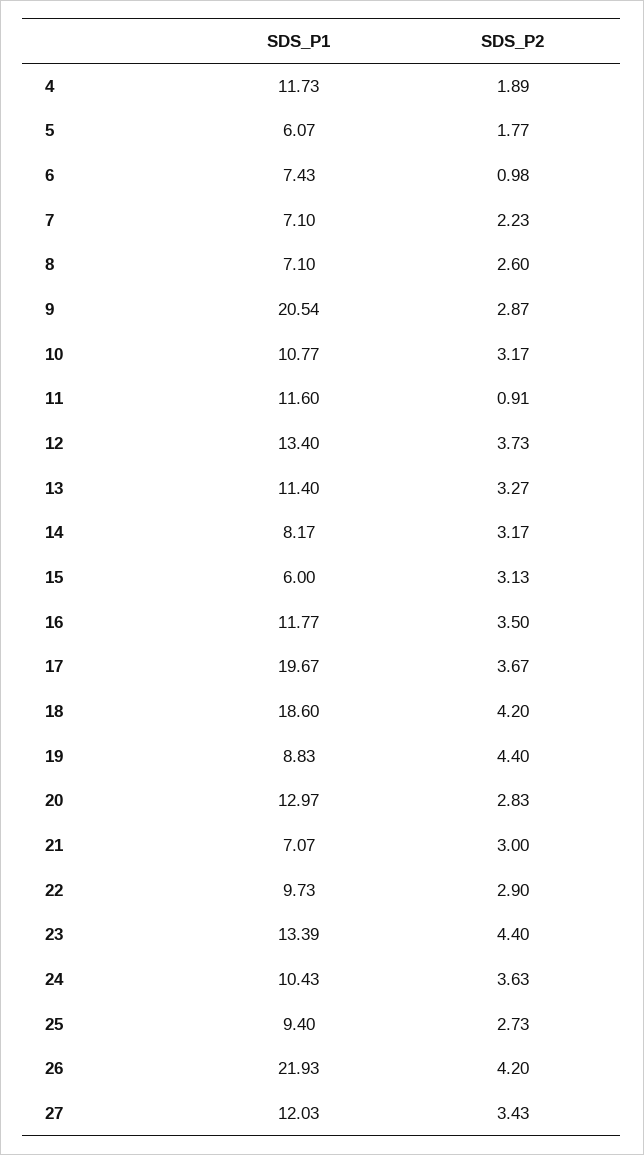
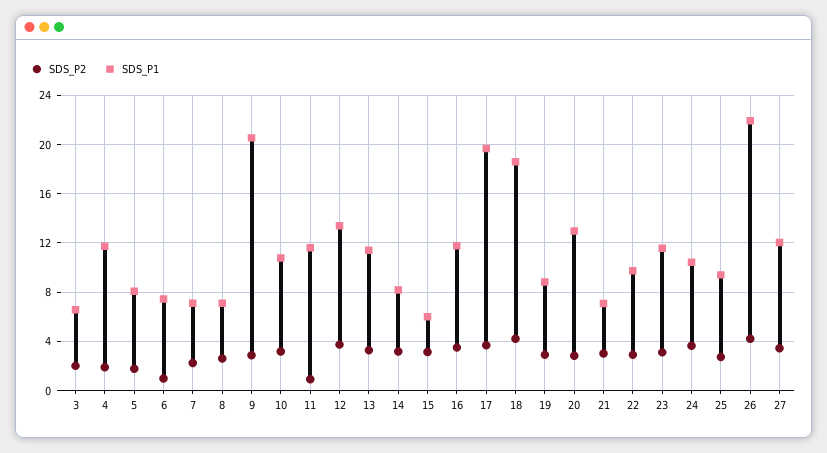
  {
    "SDS_P1": {
      "4": 11.73,
-     "5": 6.07,
+     "5": 8,
      "6": 7.43,
      "7": 7.1,
      "8": 7.1,
      "9": 20.54,
      "10": 10.77,
      "11": 11.6,
      "12": 13.4,
      "13": 11.4,
      "14": 8.17,
      "15": 6,
      "16": 11.77,
      "17": 19.67,
      "18": 18.6,
      "19": 8.83,
      "20": 12.97,
      "21": 7.07,
      "22": 9.73,
-     "23": 13.39,
+     "23": 11.5,
      "24": 10.43,
      "25": 9.4,
      "26": 21.93,
-     "27": 12.03
+     "27": 12.03,
+     "3": 6.5
    },
    "SDS_P2": {
      "4": 1.89,
      "5": 1.77,
      "6": 0.98,
      "7": 2.23,
      "8": 2.6,
      "9": 2.87,
      "10": 3.17,
      "11": 0.91,
      "12": 3.73,
      "13": 3.27,
      "14": 3.17,
      "15": 3.13,
      "16": 3.5,
      "17": 3.67,
      "18": 4.2,
-     "19": 4.4,
+     "19": 3,
      "20": 2.83,
      "21": 3,
      "22": 2.9,
-     "23": 4.4,
+     "23": 3,
      "24": 3.63,
      "25": 2.73,
      "26": 4.2,
-     "27": 3.43
+     "27": 3.43,
+     "3": 2
    }
  }

